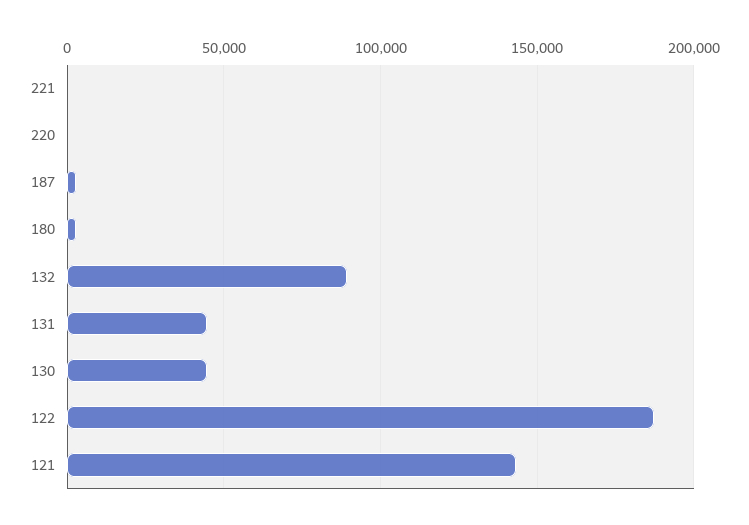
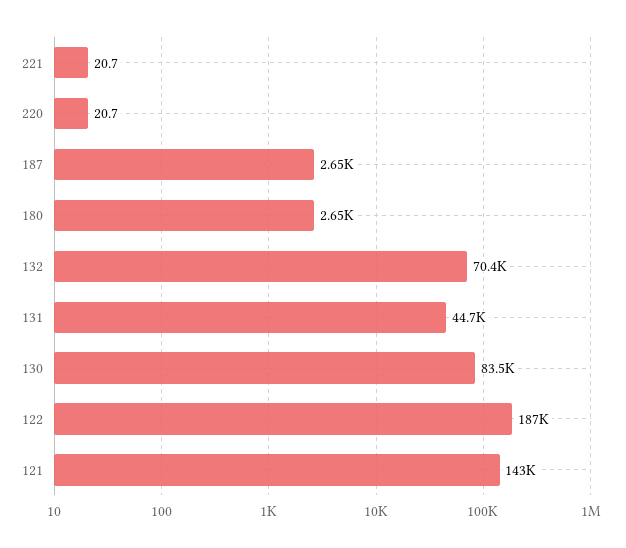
  {
    "221": 20.7,
    "220": 20.7,
    "187": 2650,
    "180": 2650,
-   "132": 90000,
+   "132": 70400,
    "131": 44700,
-   "130": 45000,
+   "130": 83500,
    "122": 187000,
    "121": 143000
  }

